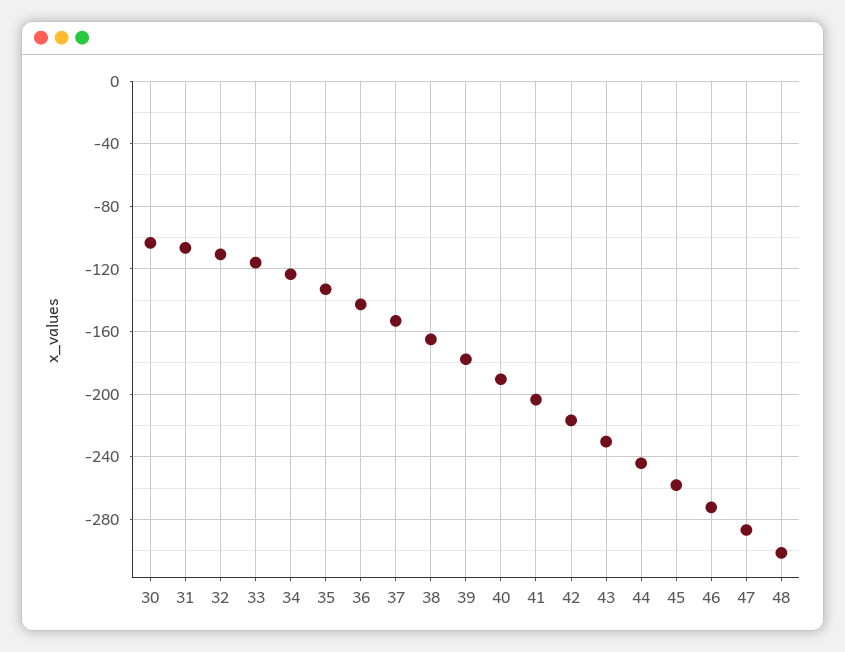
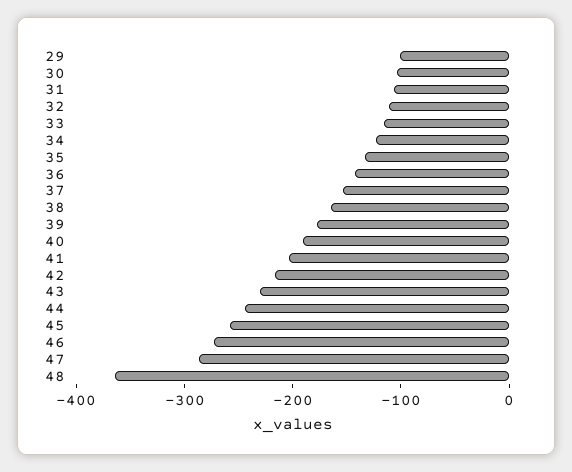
  {
    "30": -105,
    "31": -105,
    "32": -110,
    "33": -115,
    "34": -125,
    "35": -135,
    "36": -145,
    "37": -155,
    "38": -165,
    "39": -180,
    "40": -190,
    "41": -205,
    "42": -215,
    "43": -230,
    "44": -245,
    "45": -260,
    "46": -270,
    "47": -285,
-   "48": -300
+   "48": -360,
+   "29": -100
  }

